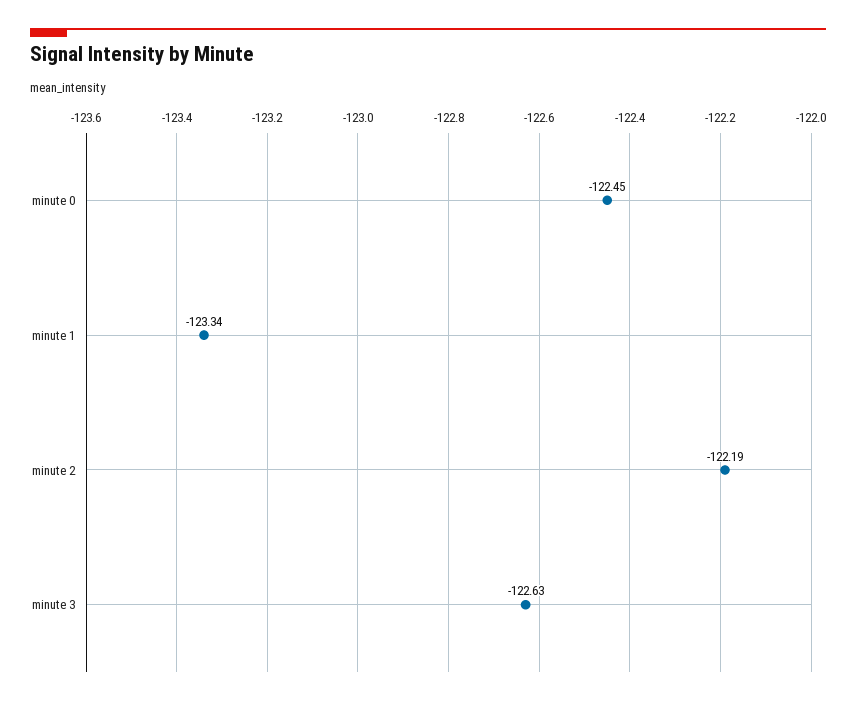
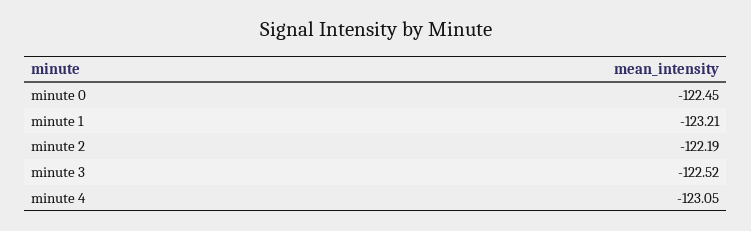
  {
    "minute 0": -122.45,
-   "minute 1": -123.34,
+   "minute 1": -123.21,
    "minute 2": -122.19,
-   "minute 3": -122.63
+   "minute 3": -122.52,
+   "minute 4": -123.05
  }

